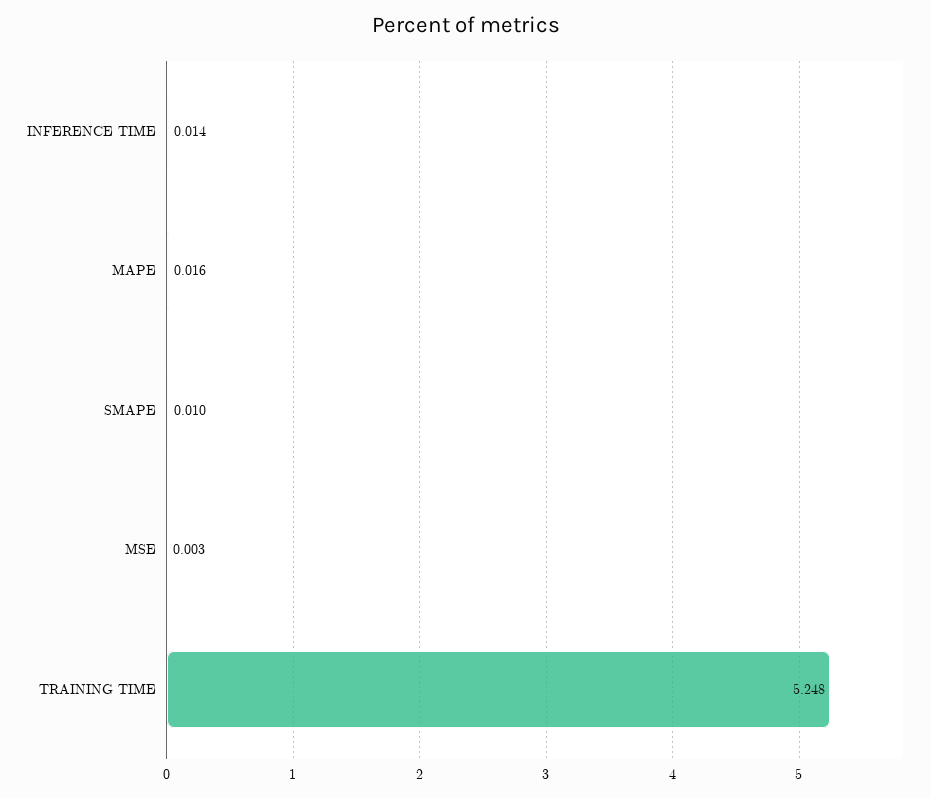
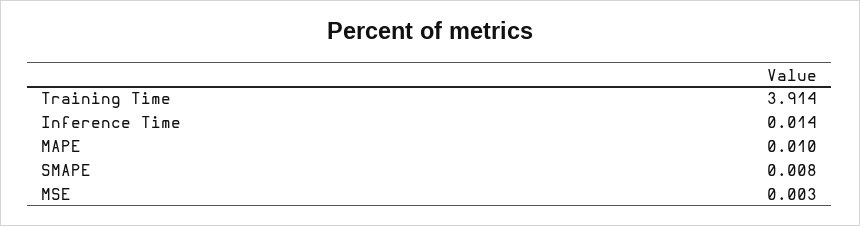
  {
    "INFERENCE TIME": 0.014,
-   "MAPE": 0.016,
+   "MAPE": 0.01,
-   "SMAPE": 0.01,
+   "SMAPE": 0.008,
    "MSE": 0.003,
-   "TRAINING TIME": 5.248
+   "TRAINING TIME": 3.914
  }

